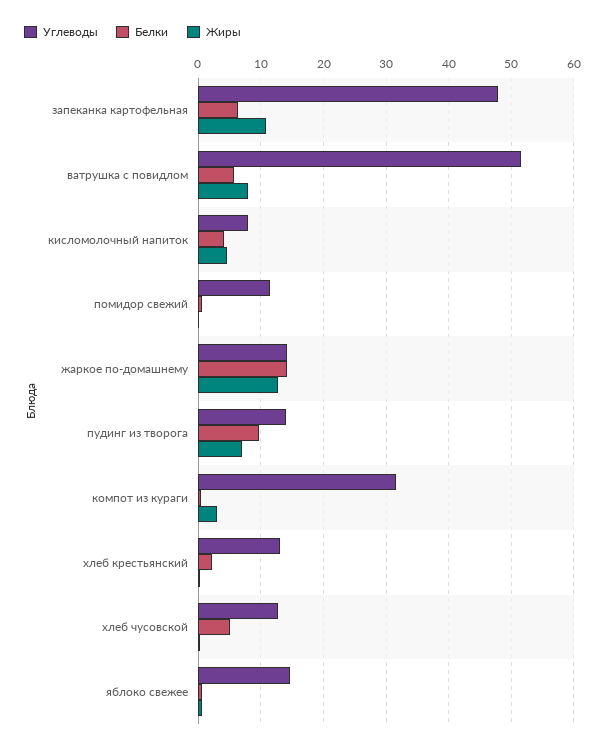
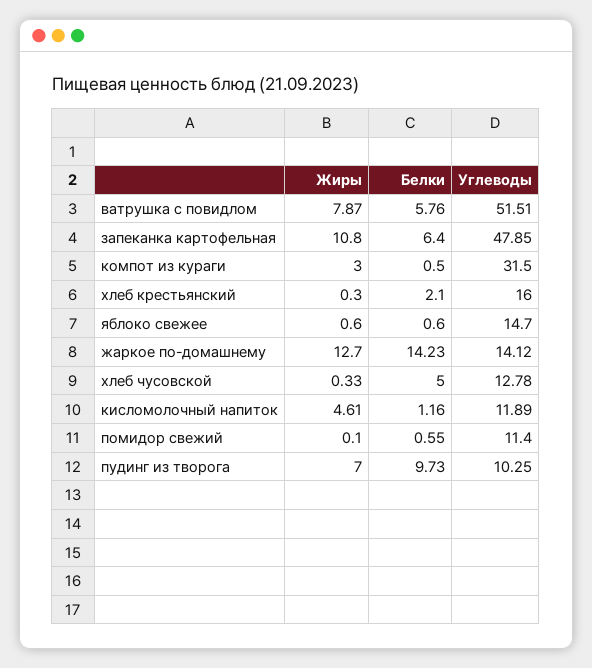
  {
    "Углеводы": {
      "запеканка картофельная": 47.85,
      "ватрушка с повидлом": 51.51,
-     "кисломолочный напиток": 8,
+     "кисломолочный напиток": 11.89,
      "помидор свежий": 11.4,
      "жаркое по-домашнему": 14.12,
-     "пудинг из творога": 14,
+     "пудинг из творога": 10.25,
      "компот из кураги": 31.5,
-     "хлеб крестьянский": 13,
+     "хлеб крестьянский": 16,
      "хлеб чусовской": 12.78,
      "яблоко свежее": 14.7
    },
    "Белки": {
      "запеканка картофельная": 6.4,
      "ватрушка с повидлом": 5.76,
-     "кисломолочный напиток": 4,
+     "кисломолочный напиток": 1.16,
      "помидор свежий": 0.55,
      "жаркое по-домашнему": 14.23,
      "пудинг из творога": 9.73,
      "компот из кураги": 0.5,
      "хлеб крестьянский": 2.1,
      "хлеб чусовской": 5,
      "яблоко свежее": 0.6
    },
    "Жиры": {
      "запеканка картофельная": 10.8,
      "ватрушка с повидлом": 7.87,
      "кисломолочный напиток": 4.61,
      "помидор свежий": 0.1,
      "жаркое по-домашнему": 12.7,
      "пудинг из творога": 7,
      "компот из кураги": 3,
      "хлеб крестьянский": 0.3,
      "хлеб чусовской": 0.33,
      "яблоко свежее": 0.6
    }
  }

